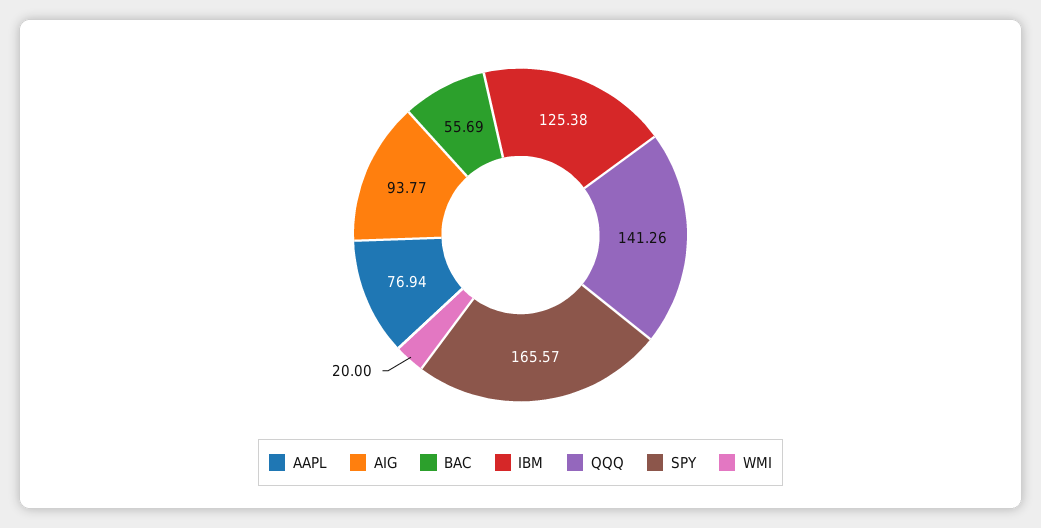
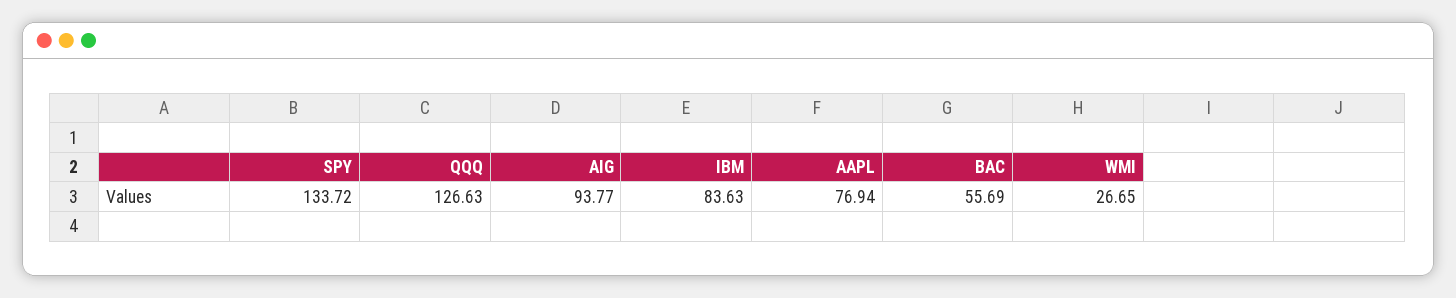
  {
    "AAPL": 76.94,
    "AIG": 93.77,
    "BAC": 55.69,
-   "IBM": 125.38,
+   "IBM": 83.63,
-   "QQQ": 141.26,
+   "QQQ": 126.63,
-   "SPY": 165.57,
+   "SPY": 133.72,
-   "WMI": 20
+   "WMI": 26.65
  }

